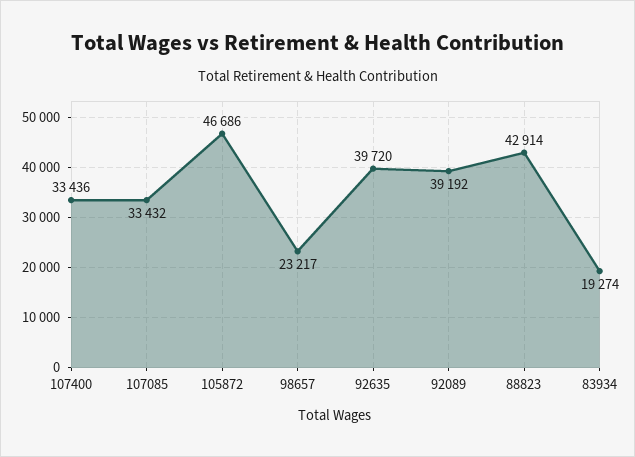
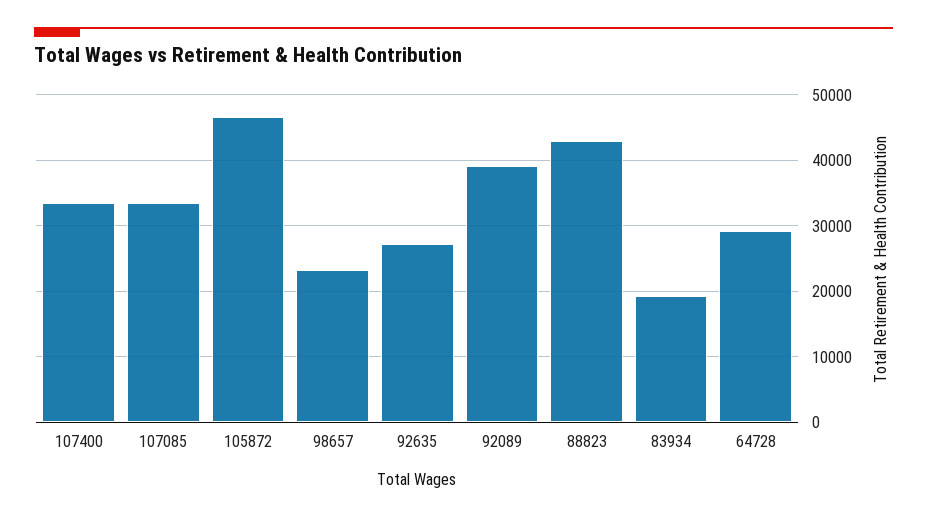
  {
    "107400": 33436,
    "107085": 33432,
    "105872": 46686,
    "98657": 23217,
-   "92635": 39720,
+   "92635": 27000,
    "92089": 39192,
    "88823": 42914,
-   "83934": 19274
+   "83934": 19274,
+   "64728": 29000
  }

